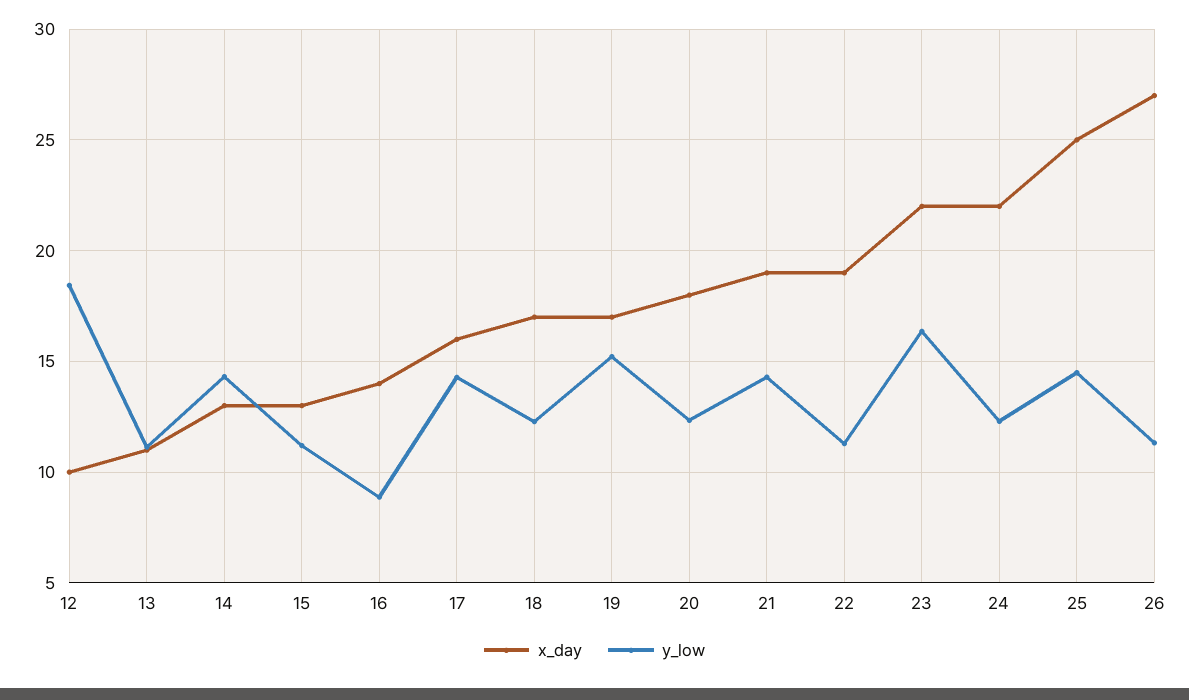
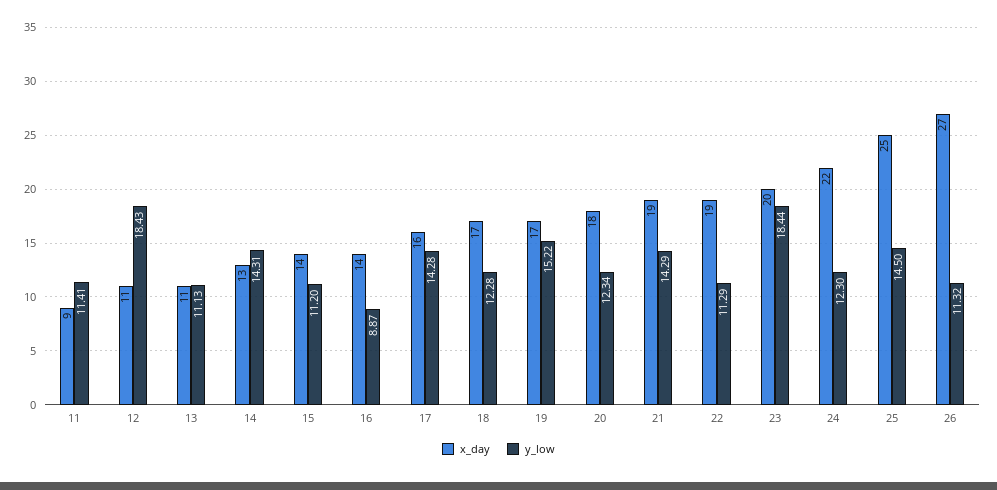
  {
    "x_day": {
-     "12": 10,
+     "12": 11,
      "13": 11,
      "14": 13,
-     "15": 13,
+     "15": 14,
      "16": 14,
      "17": 16,
      "18": 17,
      "19": 17,
      "20": 18,
      "21": 19,
      "22": 19,
-     "23": 22,
+     "23": 20,
      "24": 22,
      "25": 25,
-     "26": 27
+     "26": 27,
+     "11": 9
    },
    "y_low": {
      "12": 18.43,
      "13": 11.13,
      "14": 14.31,
      "15": 11.2,
      "16": 8.87,
      "17": 14.28,
      "18": 12.28,
      "19": 15.22,
      "20": 12.34,
      "21": 14.29,
      "22": 11.29,
-     "23": 16.5,
+     "23": 18.44,
      "24": 12.3,
      "25": 14.5,
-     "26": 11.32
+     "26": 11.32,
+     "11": 11.41
    }
  }

